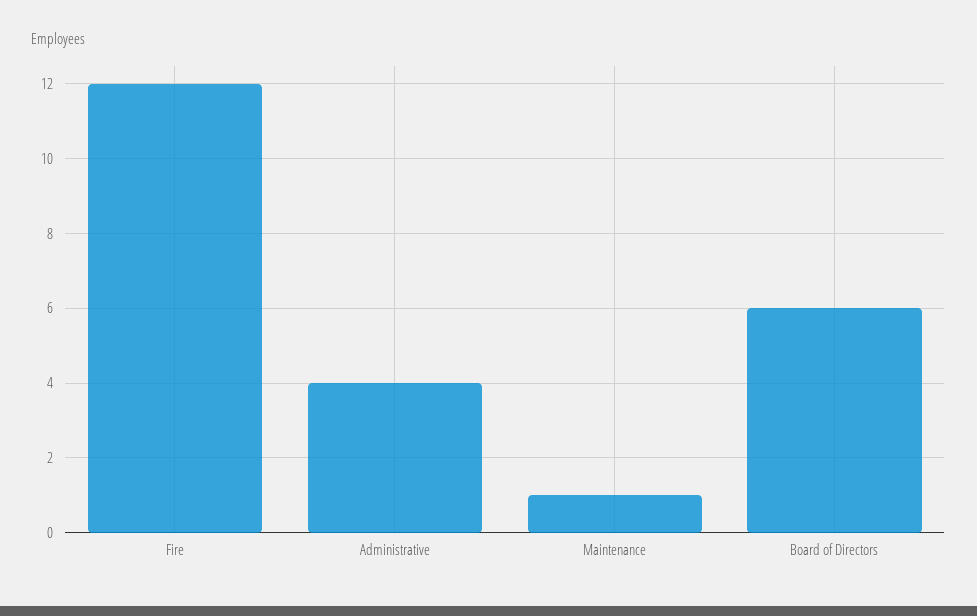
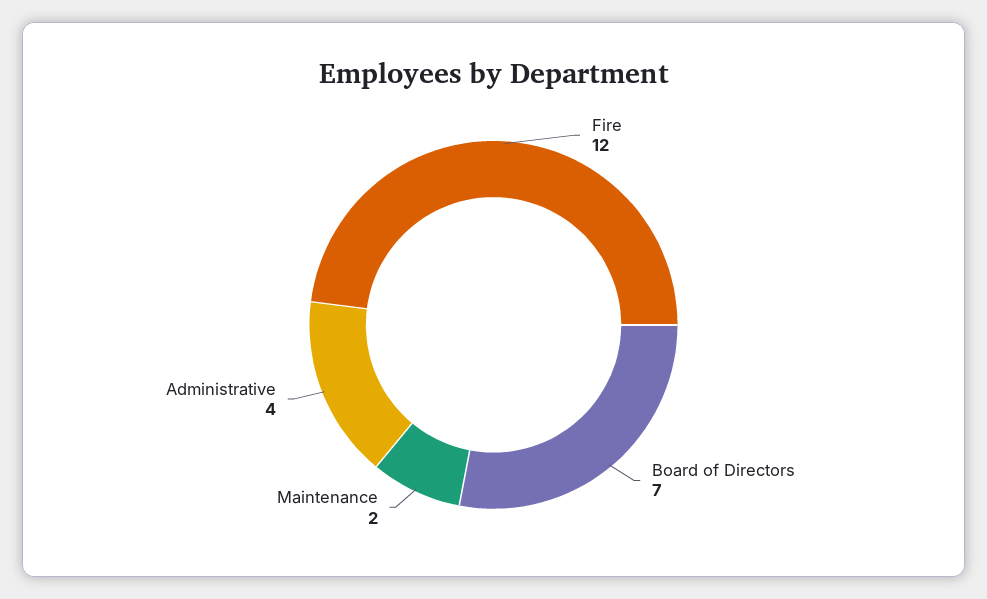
  {
    "Fire": 12,
    "Administrative": 4,
-   "Maintenance": 1,
+   "Maintenance": 2,
-   "Board of Directors": 6
+   "Board of Directors": 7
  }

